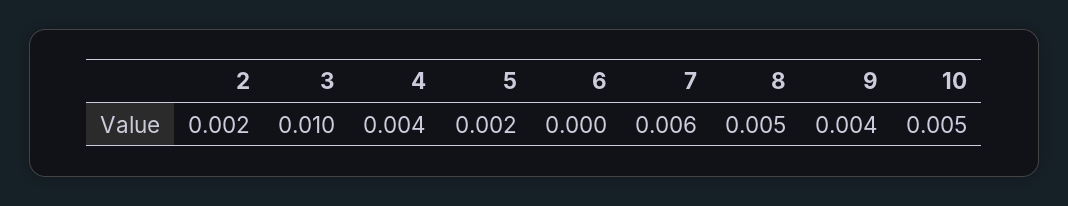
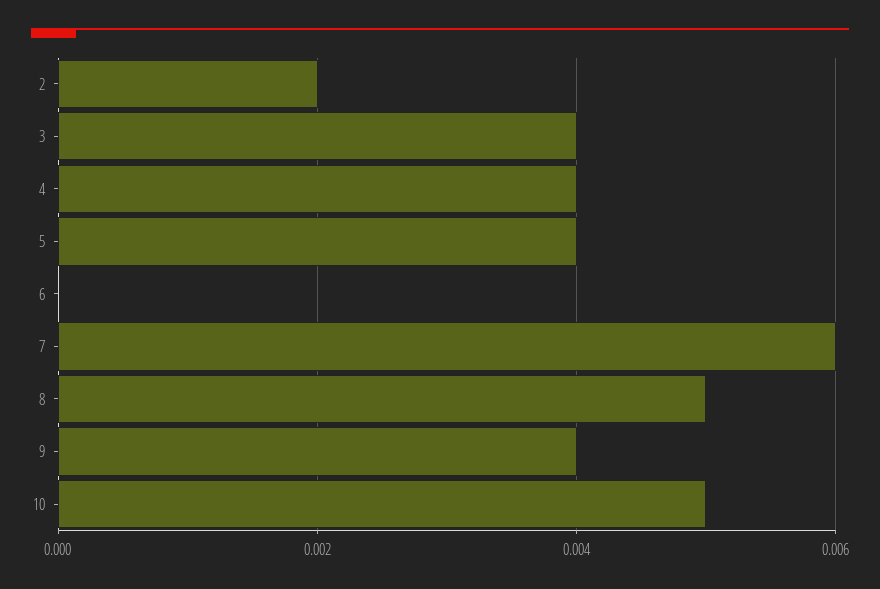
  {
    "2": 0.002,
-   "3": 0.01,
+   "3": 0.004,
    "4": 0.004,
-   "5": 0.002,
+   "5": 0.004,
    "6": 0,
    "7": 0.006,
    "8": 0.005,
    "9": 0.004,
    "10": 0.005
  }

